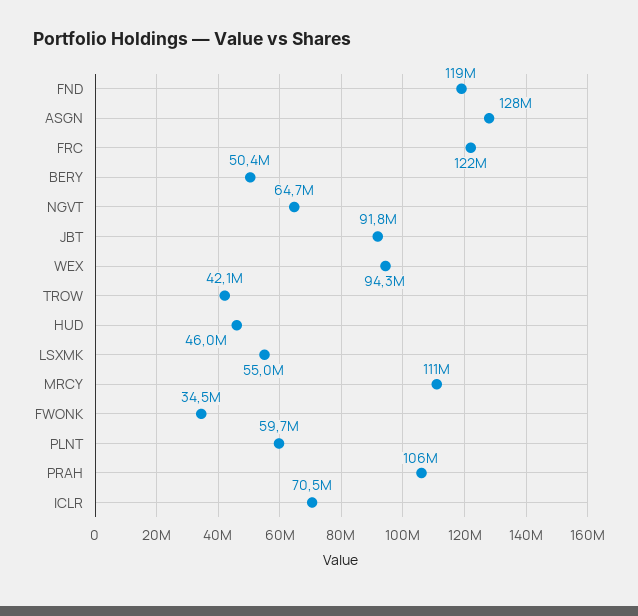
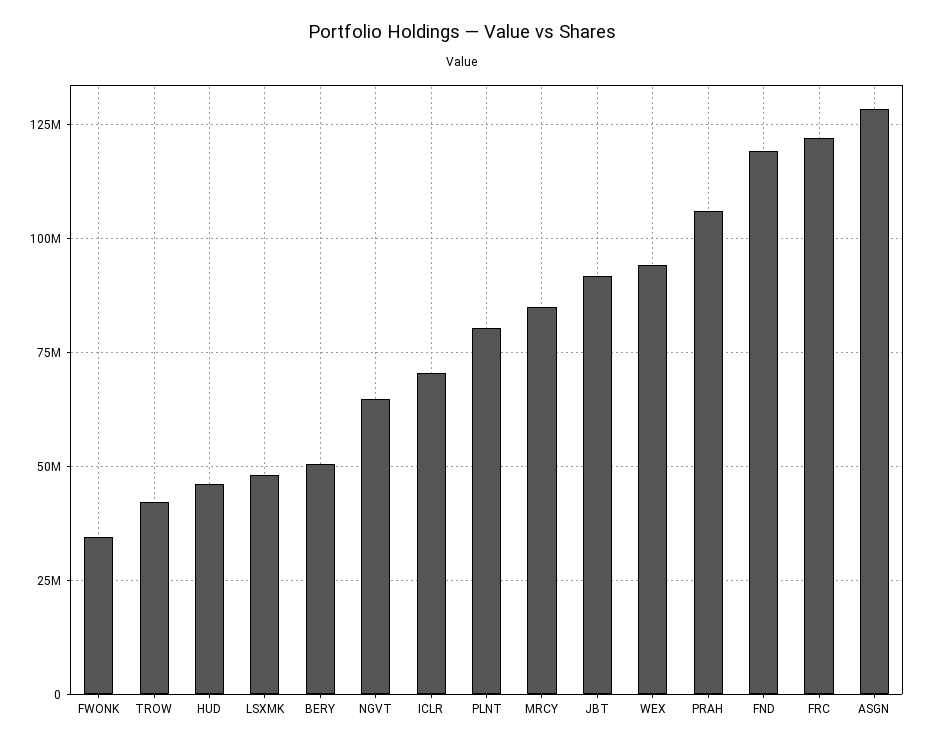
  {
    "FND": 119000000,
    "ASGN": 128000000,
    "FRC": 122000000,
    "BERY": 50400000,
    "NGVT": 64700000,
    "JBT": 91800000,
    "WEX": 94300000,
    "TROW": 42100000,
    "HUD": 46000000,
-   "LSXMK": 55000000,
+   "LSXMK": 47500000,
-   "MRCY": 111000000,
+   "MRCY": 85000000,
    "FWONK": 34500000,
-   "PLNT": 59700000,
+   "PLNT": 80000000,
    "PRAH": 106000000,
    "ICLR": 70500000
  }

